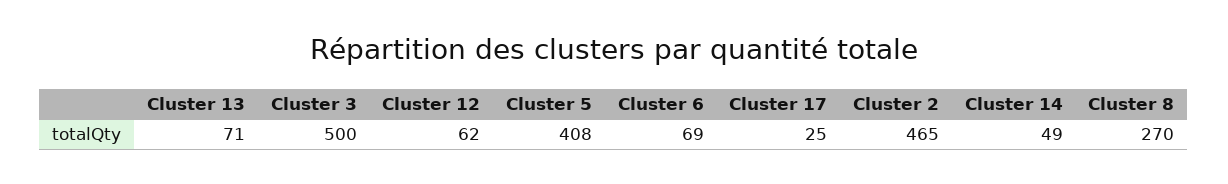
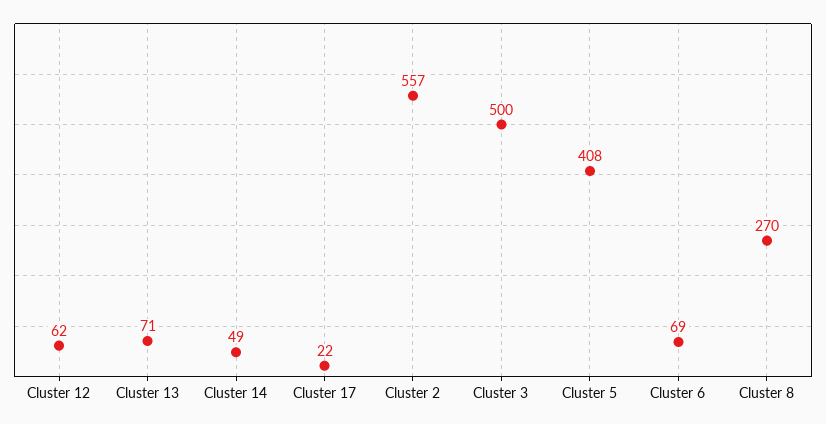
  {
    "Cluster 13": 71,
    "Cluster 3": 500,
    "Cluster 12": 62,
    "Cluster 5": 408,
    "Cluster 6": 69,
-   "Cluster 17": 25,
+   "Cluster 17": 22,
-   "Cluster 2": 465,
+   "Cluster 2": 557,
    "Cluster 14": 49,
    "Cluster 8": 270
  }

